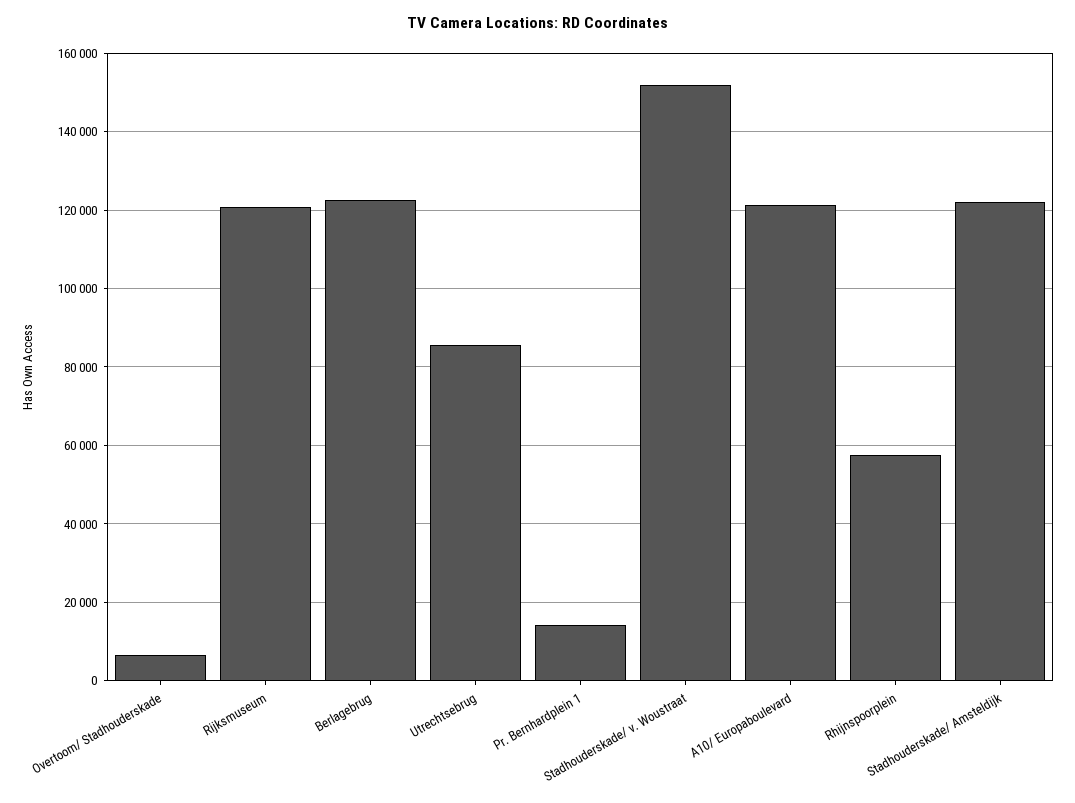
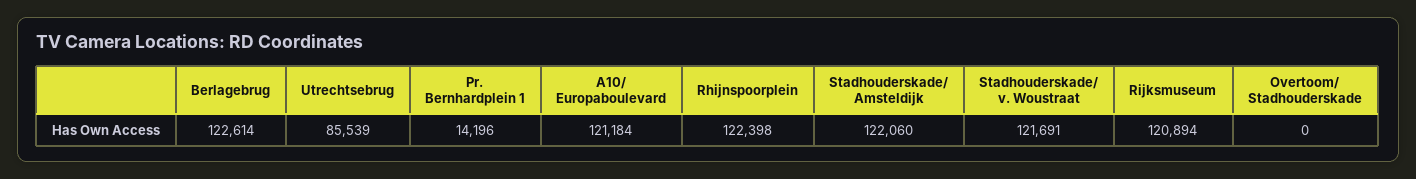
  {
-   "Overtoom/ Stadhouderskade": 6000,
+   "Overtoom/ Stadhouderskade": 0,
    "Rijksmuseum": 120894,
    "Berlagebrug": 122614,
    "Utrechtsebrug": 85539,
    "Pr. Bernhardplein 1": 14196,
-   "Stadhouderskade/ v. Woustraat": 152000,
+   "Stadhouderskade/ v. Woustraat": 121691,
    "A10/ Europaboulevard": 121184,
-   "Rhijnspoorplein": 58000,
+   "Rhijnspoorplein": 122398,
    "Stadhouderskade/ Amsteldijk": 122060
  }

